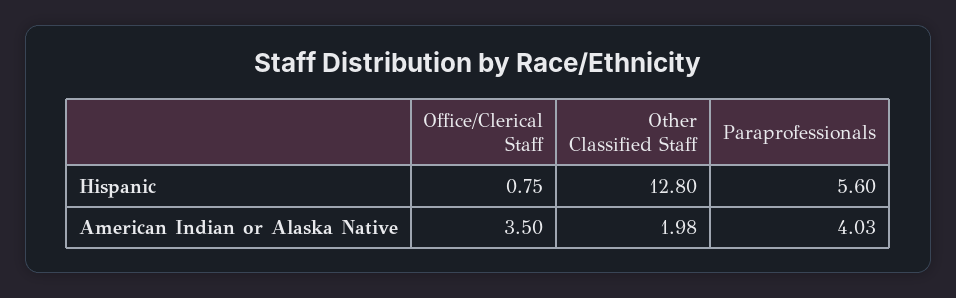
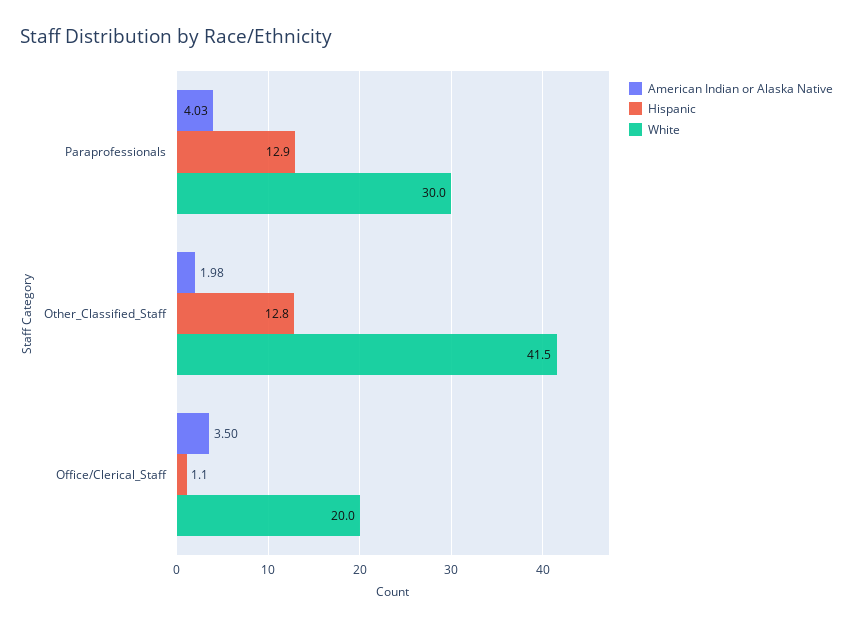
  {
    "Hispanic": {
-     "Office/Clerical Staff": 0.75,
+     "Office/Clerical Staff": 1.1,
      "Other Classified Staff": 12.8,
-     "Paraprofessionals": 5.6
+     "Paraprofessionals": 12.9
    },
    "American Indian or Alaska Native": {
      "Office/Clerical Staff": 3.5,
      "Other Classified Staff": 1.98,
      "Paraprofessionals": 4.03
-   }
+   },
+   "White": {
+     "Paraprofessionals": 30,
+     "Other Classified Staff": 41.5,
+     "Office/Clerical Staff": 20
+   }
  }

